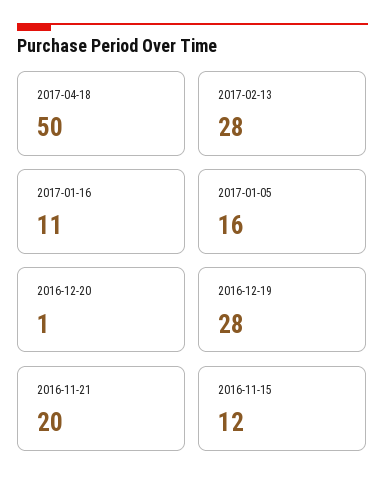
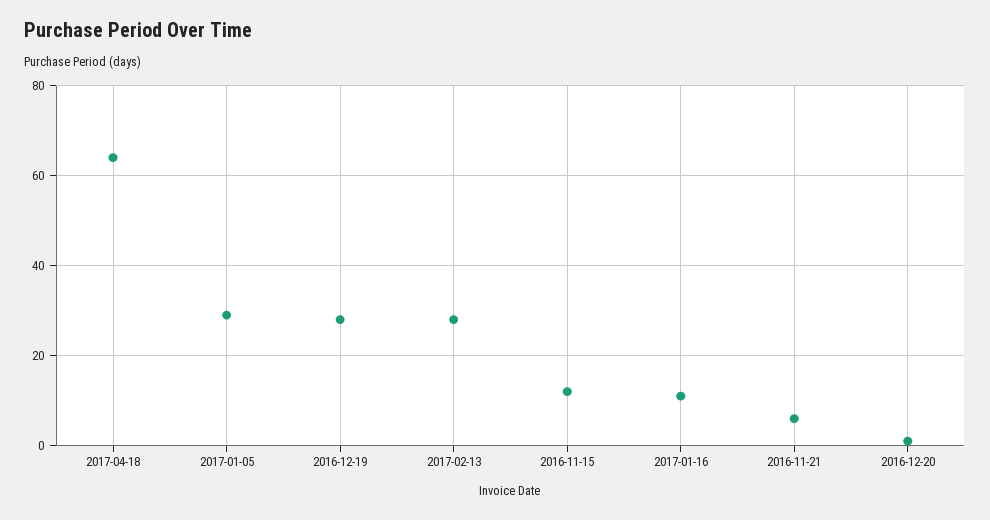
  {
-   "2017-04-18": 50,
+   "2017-04-18": 65,
    "2017-02-13": 28,
    "2017-01-16": 11,
-   "2017-01-05": 16,
+   "2017-01-05": 30,
    "2016-12-20": 1,
    "2016-12-19": 28,
-   "2016-11-21": 20,
+   "2016-11-21": 5,
    "2016-11-15": 12
  }

